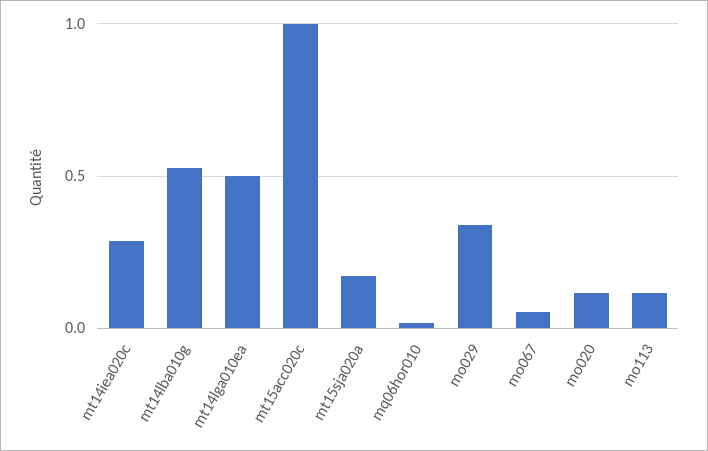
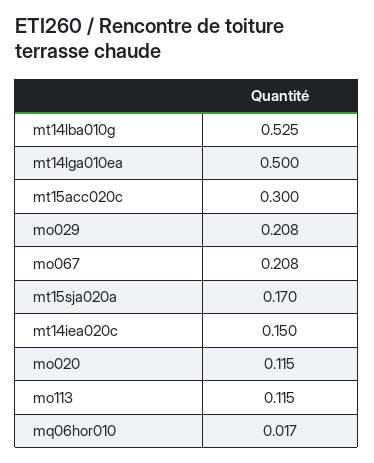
  {
-   "mt14iea020c": 0.3,
+   "mt14iea020c": 0.15,
    "mt14lba010g": 0.525,
    "mt14lga010ea": 0.5,
-   "mt15acc020c": 1,
+   "mt15acc020c": 0.3,
    "mt15sja020a": 0.17,
    "mq06hor010": 0.017,
-   "mo029": 0.35,
+   "mo029": 0.208,
-   "mo067": 0.05,
+   "mo067": 0.208,
    "mo020": 0.115,
    "mo113": 0.115
  }

